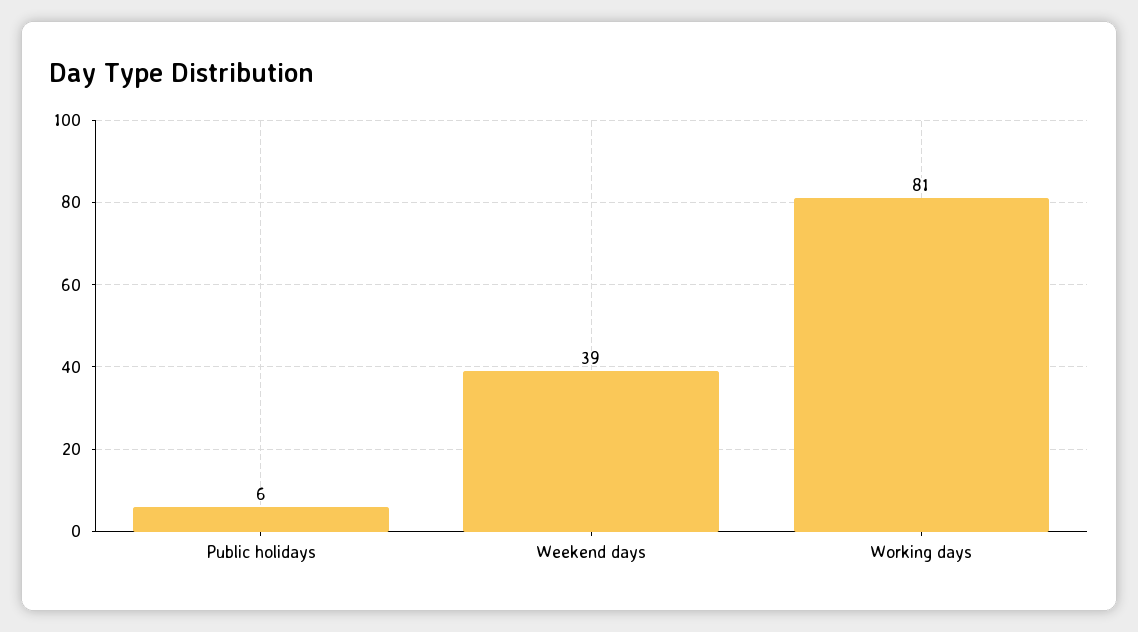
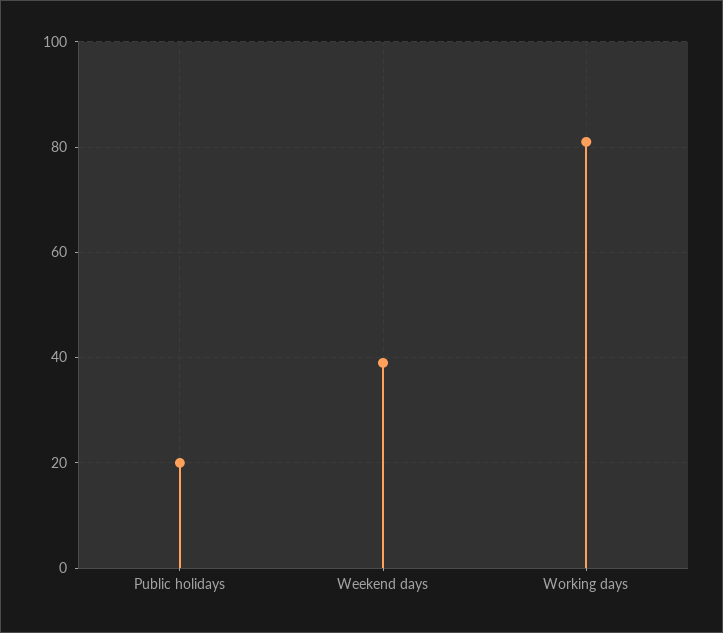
  {
-   "Public holidays": 6,
+   "Public holidays": 20,
    "Weekend days": 39,
    "Working days": 81
  }

